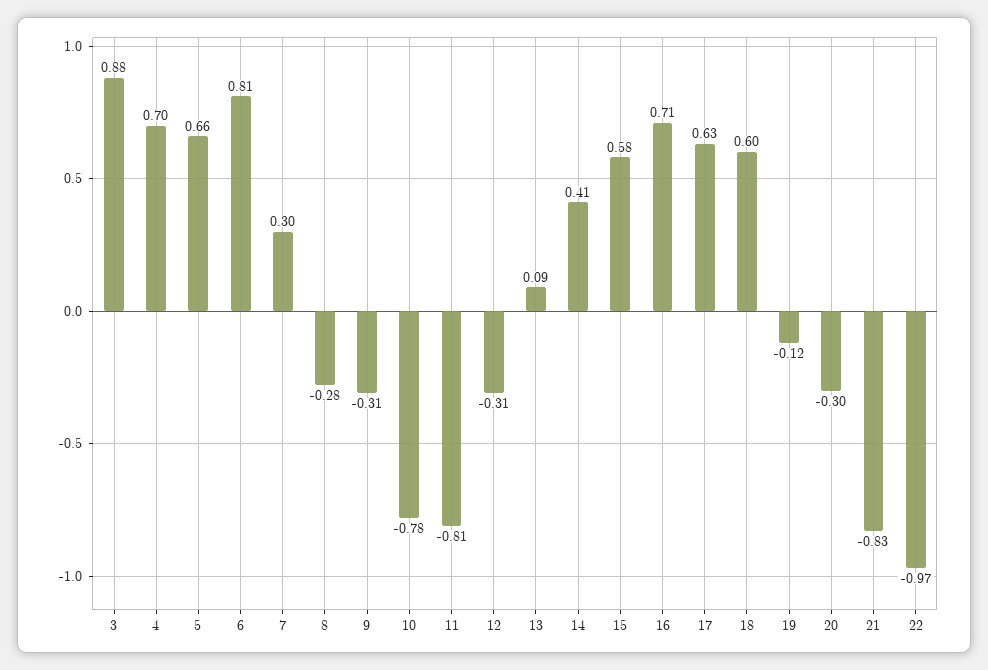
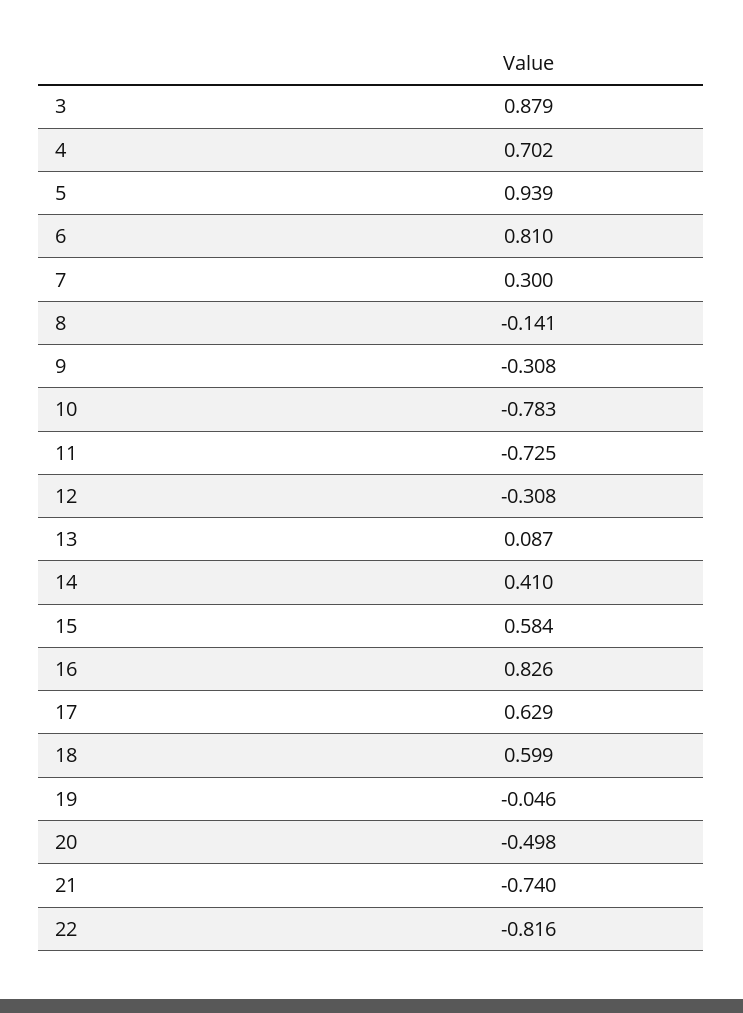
  {
    "3": 0.879,
    "4": 0.702,
-   "5": 0.66,
+   "5": 0.939,
    "6": 0.81,
    "7": 0.3,
-   "8": -0.28,
+   "8": -0.141,
    "9": -0.308,
    "10": -0.783,
-   "11": -0.81,
+   "11": -0.725,
    "12": -0.308,
    "13": 0.087,
    "14": 0.41,
    "15": 0.584,
-   "16": 0.71,
+   "16": 0.826,
    "17": 0.629,
    "18": 0.599,
-   "19": -0.12,
+   "19": -0.046,
-   "20": -0.3,
+   "20": -0.498,
-   "21": -0.83,
+   "21": -0.74,
-   "22": -0.97
+   "22": -0.816
  }

